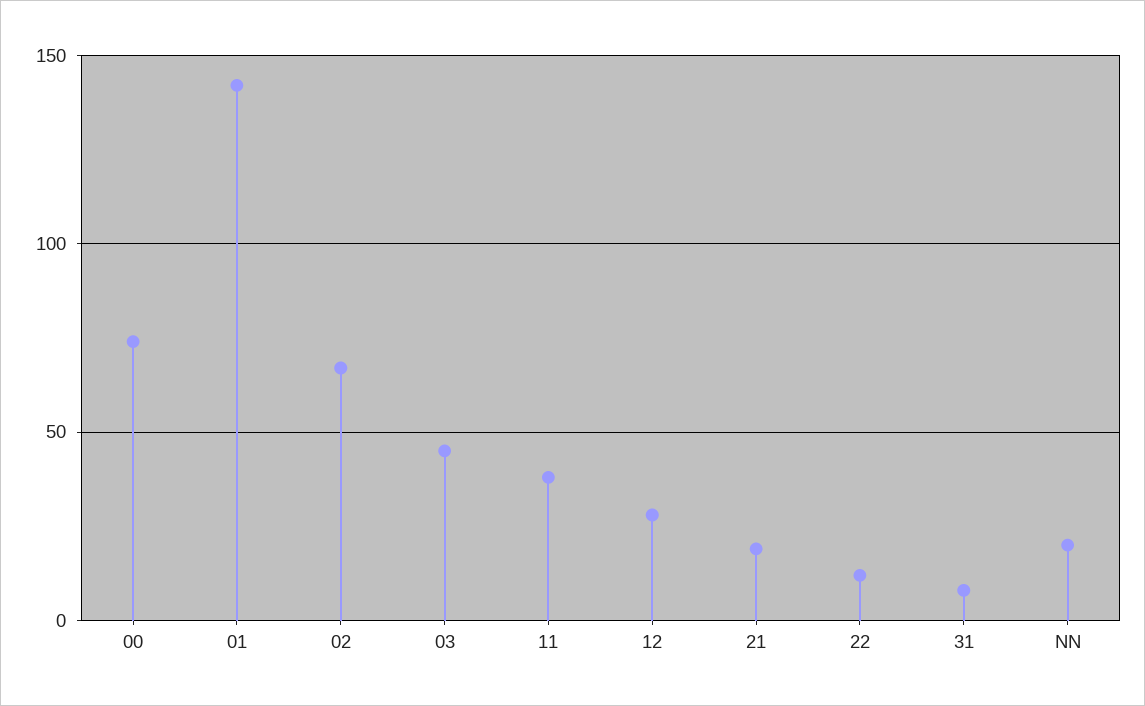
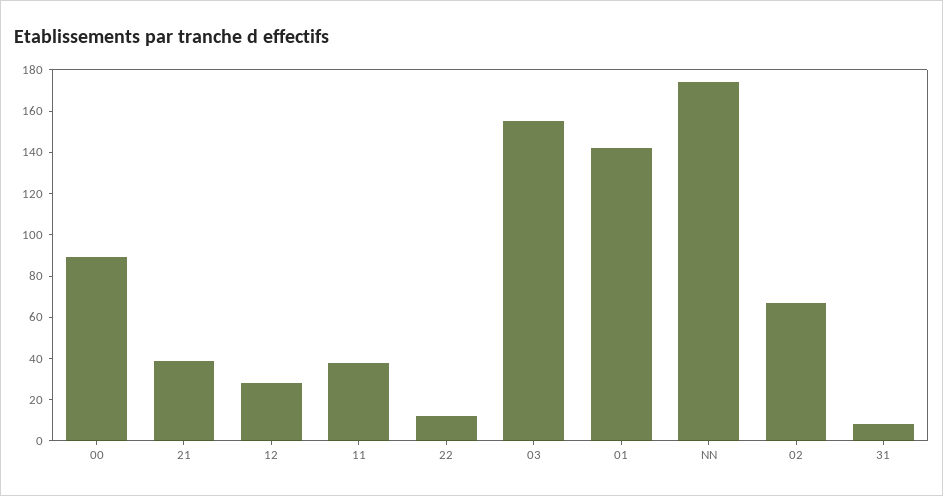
  {
-   "00": 75,
+   "00": 90,
    "01": 140,
    "02": 65,
-   "03": 45,
+   "03": 155,
    "11": 40,
    "12": 30,
-   "21": 20,
+   "21": 40,
    "22": 10,
    "31": 10,
-   "NN": 20
+   "NN": 175
  }

